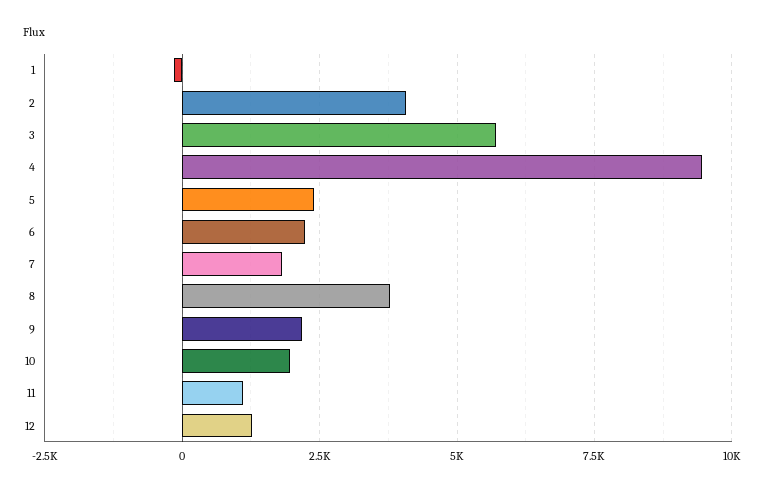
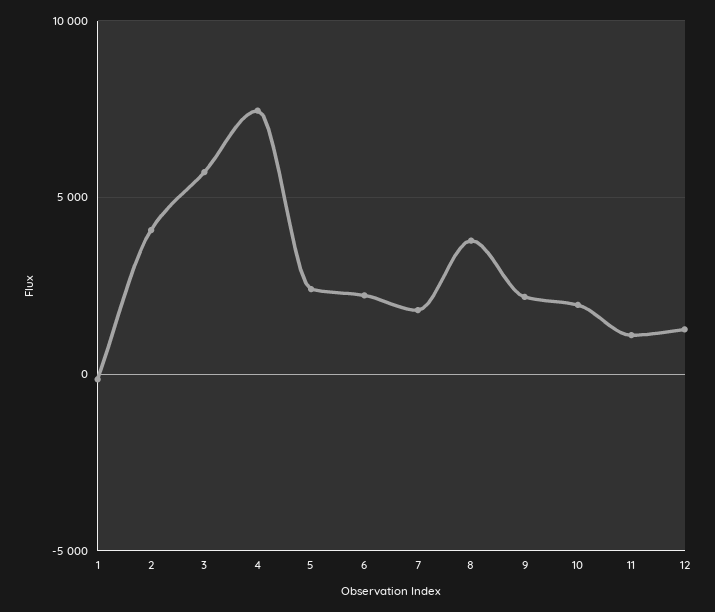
  {
    "1": -250,
    "2": 4000,
    "3": 5750,
-   "4": 9500,
+   "4": 7500,
    "5": 2500,
    "6": 2250,
    "7": 1750,
    "8": 3750,
    "9": 2250,
    "10": 2000,
    "11": 1000,
    "12": 1250
  }

